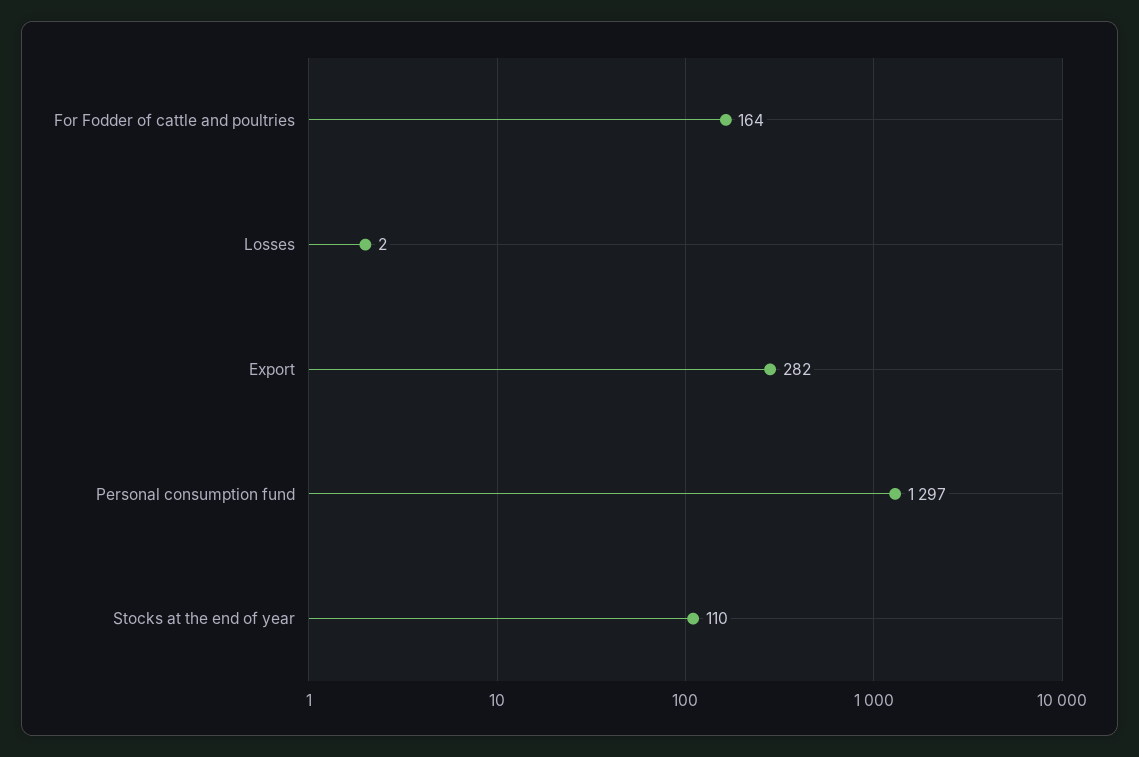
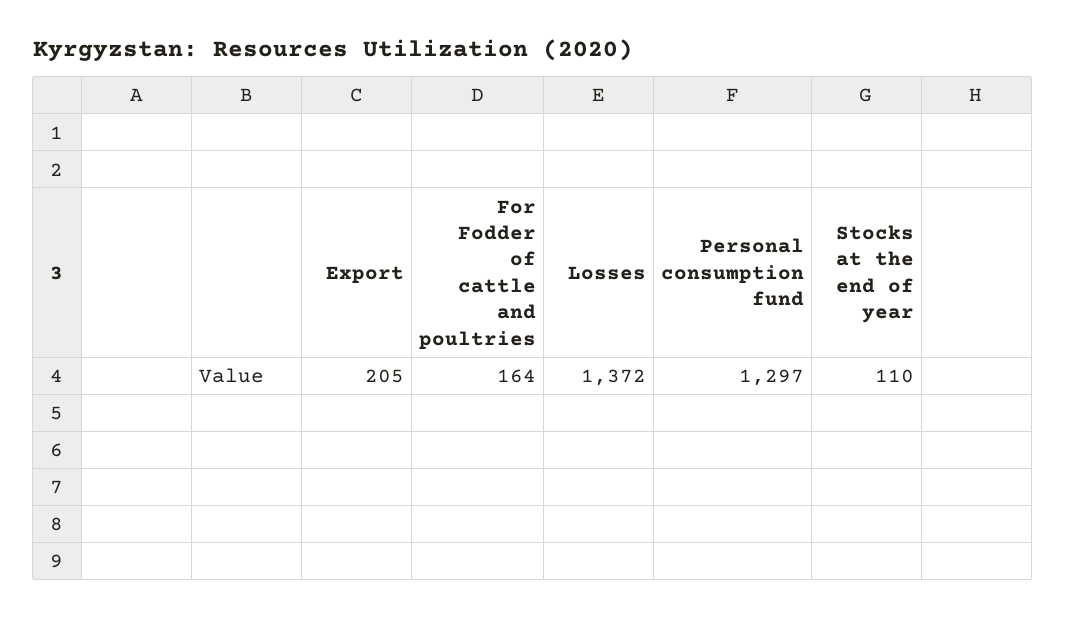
  {
    "For Fodder of cattle and poultries": 164,
-   "Losses": 2,
+   "Losses": 1372,
-   "Export": 282,
+   "Export": 205,
    "Personal consumption fund": 1297,
    "Stocks at the end of year": 110
  }

